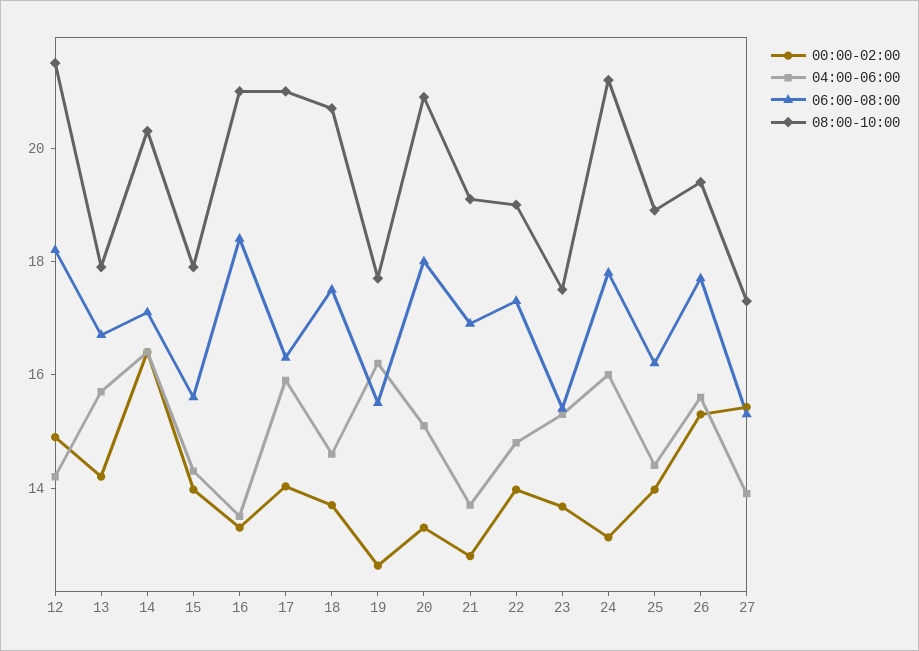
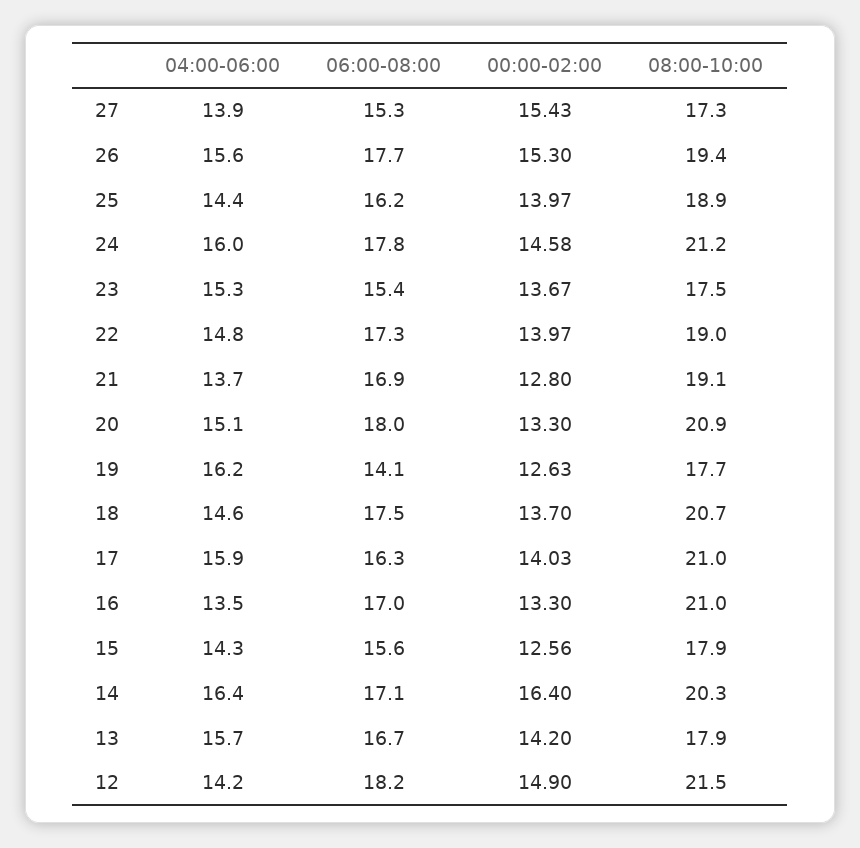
  {
    "00:00-02:00": {
      "12": 14.9,
      "13": 14.2,
      "14": 16.4,
-     "15": 14,
+     "15": 12.56,
      "16": 13.3,
      "17": 14.03,
      "18": 13.7,
      "19": 12.63,
      "20": 13.3,
      "21": 12.8,
      "22": 13.97,
      "23": 13.67,
-     "24": 13,
+     "24": 14.58,
      "25": 13.97,
      "26": 15.3,
      "27": 15.43
    },
    "04:00-06:00": {
      "12": 14.2,
      "13": 15.7,
      "14": 16.4,
      "15": 14.3,
      "16": 13.5,
      "17": 15.9,
      "18": 14.6,
      "19": 16.2,
      "20": 15.1,
      "21": 13.7,
      "22": 14.8,
      "23": 15.3,
      "24": 16,
      "25": 14.4,
      "26": 15.6,
      "27": 13.9
    },
    "06:00-08:00": {
      "12": 18.2,
      "13": 16.7,
      "14": 17.1,
      "15": 15.6,
-     "16": 18.5,
+     "16": 17,
      "17": 16.3,
      "18": 17.5,
-     "19": 15.5,
+     "19": 14.1,
      "20": 18,
      "21": 16.9,
      "22": 17.3,
      "23": 15.4,
      "24": 17.8,
      "25": 16.2,
      "26": 17.7,
      "27": 15.3
    },
    "08:00-10:00": {
      "12": 21.5,
      "13": 17.9,
      "14": 20.3,
      "15": 17.9,
      "16": 21,
      "17": 21,
      "18": 20.7,
      "19": 17.7,
      "20": 20.9,
      "21": 19.1,
      "22": 19,
      "23": 17.5,
      "24": 21.2,
      "25": 18.9,
      "26": 19.4,
      "27": 17.3
    }
  }

